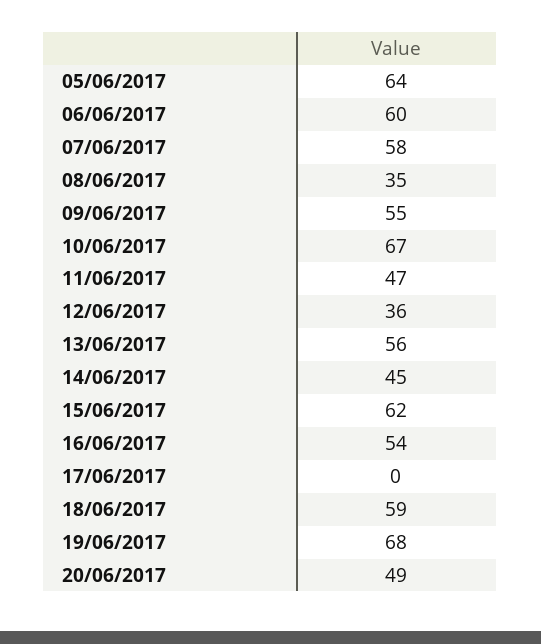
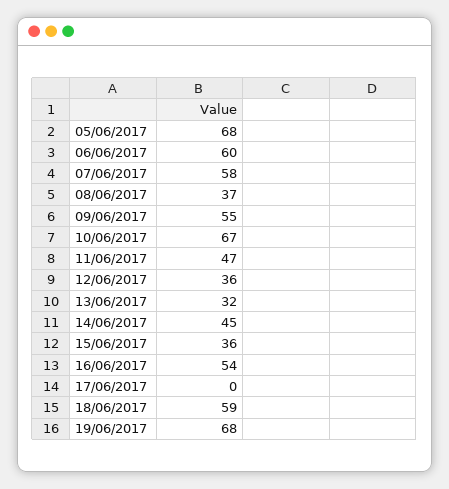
  {
-   "05/06/2017": 64,
+   "05/06/2017": 68,
    "06/06/2017": 60,
    "07/06/2017": 58,
-   "08/06/2017": 35,
+   "08/06/2017": 37,
    "09/06/2017": 55,
    "10/06/2017": 67,
    "11/06/2017": 47,
    "12/06/2017": 36,
-   "13/06/2017": 56,
+   "13/06/2017": 32,
    "14/06/2017": 45,
-   "15/06/2017": 62,
+   "15/06/2017": 36,
    "16/06/2017": 54,
    "17/06/2017": 0,
    "18/06/2017": 59,
-   "19/06/2017": 68,
+   "19/06/2017": 68
-   "20/06/2017": 49
  }

